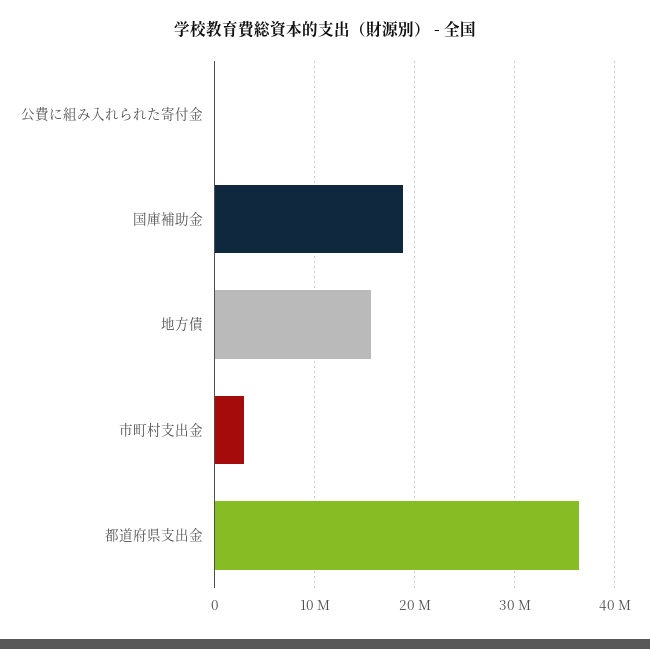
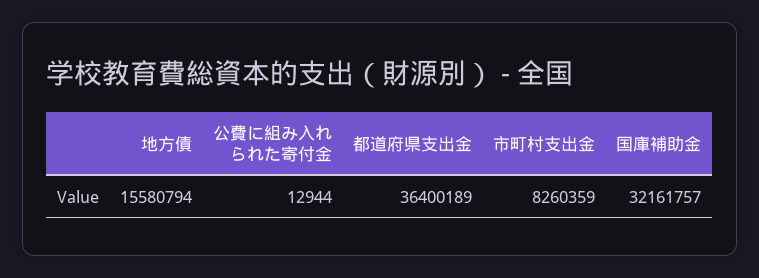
  {
    "公費に組み入れられた寄付金": 12944,
-   "国庫補助金": 19000000,
+   "国庫補助金": 32161757,
    "地方債": 15580794,
-   "市町村支出金": 3000000,
+   "市町村支出金": 8260359,
    "都道府県支出金": 36400189
  }

